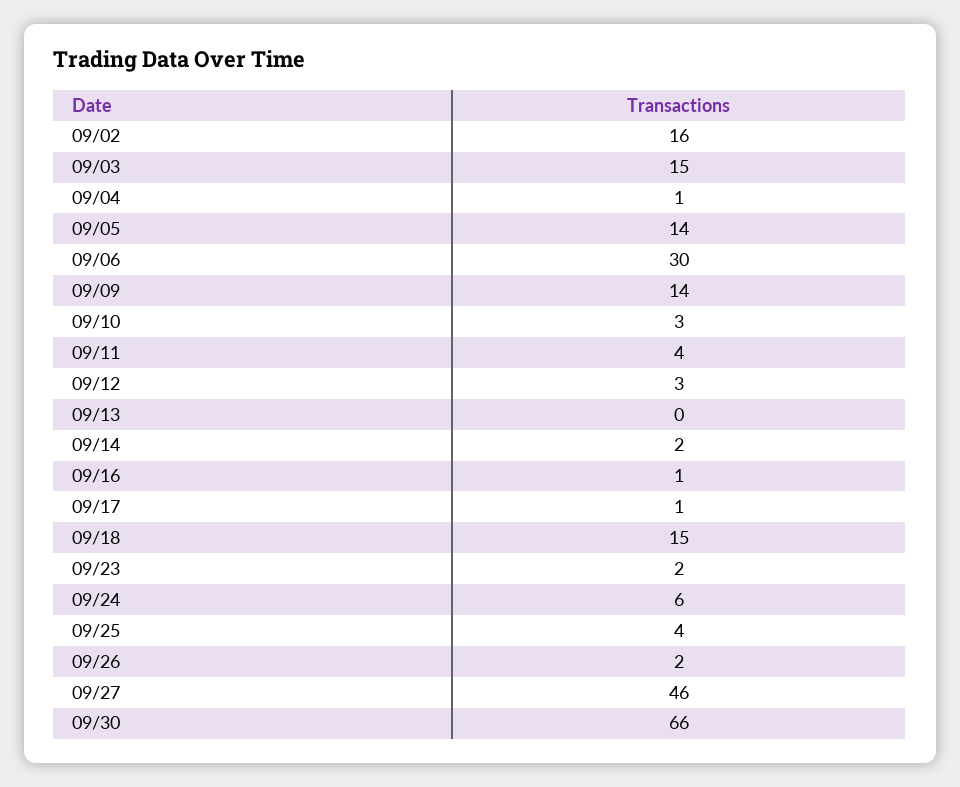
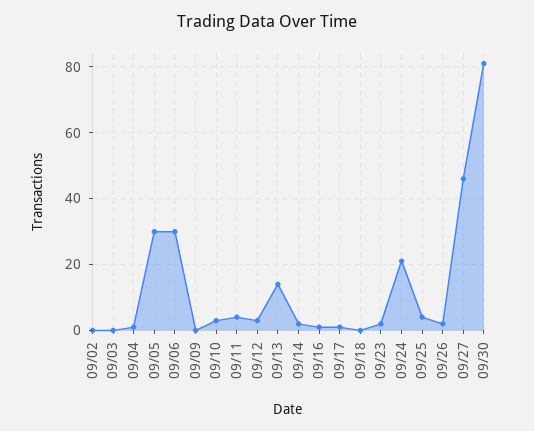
  {
-   "09/02": 16,
+   "09/02": 0,
-   "09/03": 15,
+   "09/03": 0,
    "09/04": 1,
-   "09/05": 14,
+   "09/05": 30,
    "09/06": 30,
-   "09/09": 14,
+   "09/09": 0,
    "09/10": 3,
    "09/11": 4,
    "09/12": 3,
-   "09/13": 0,
+   "09/13": 15,
    "09/14": 2,
    "09/16": 1,
    "09/17": 1,
-   "09/18": 15,
+   "09/18": 0,
    "09/23": 2,
-   "09/24": 6,
+   "09/24": 20,
    "09/25": 4,
    "09/26": 2,
    "09/27": 46,
-   "09/30": 66
+   "09/30": 80
  }

